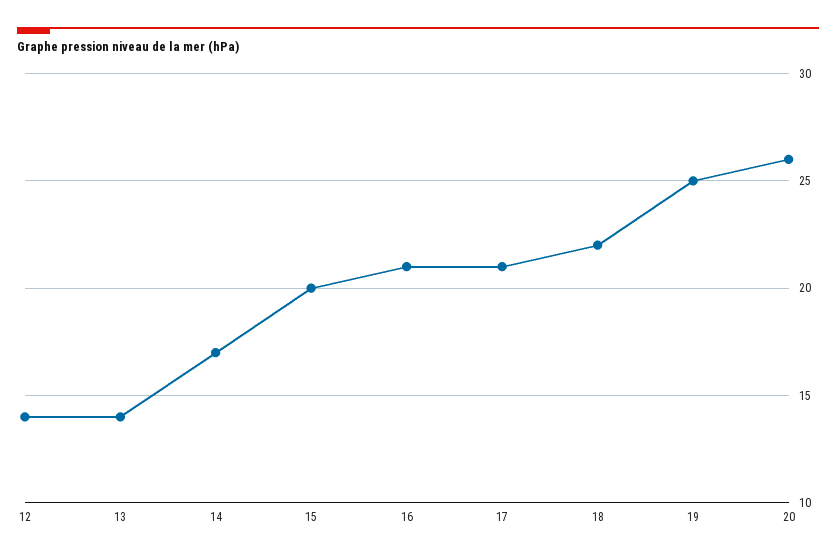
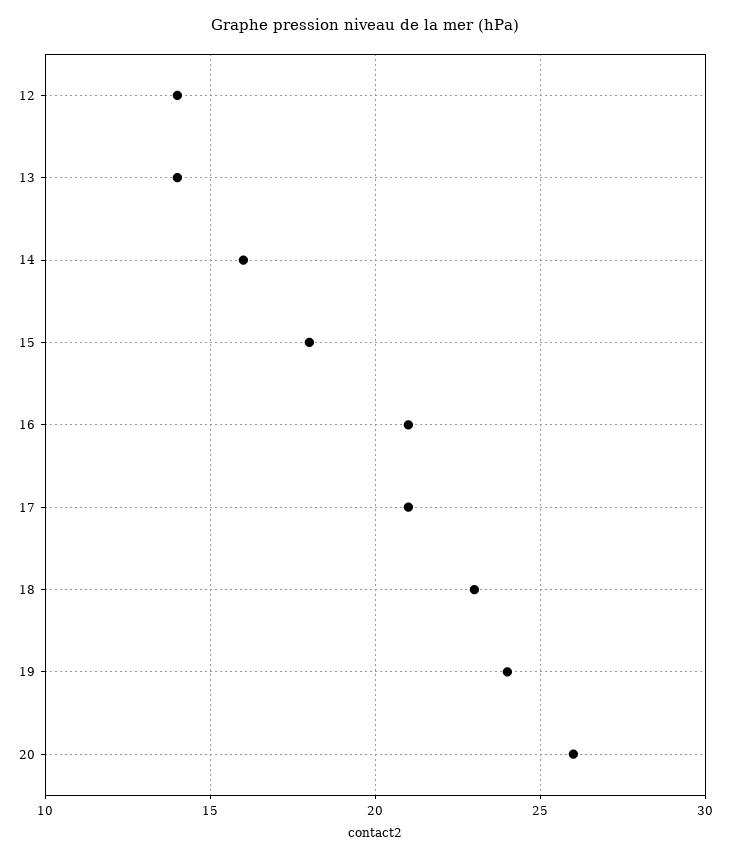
  {
    "12": 14,
    "13": 14,
-   "14": 17,
+   "14": 16,
-   "15": 20,
+   "15": 18,
    "16": 21,
    "17": 21,
-   "18": 22,
+   "18": 23,
-   "19": 25,
+   "19": 24,
    "20": 26
  }

